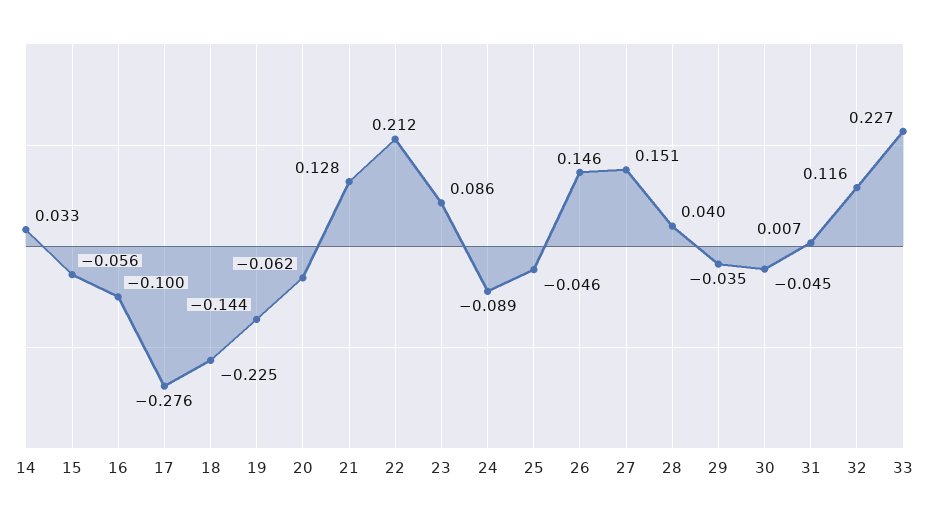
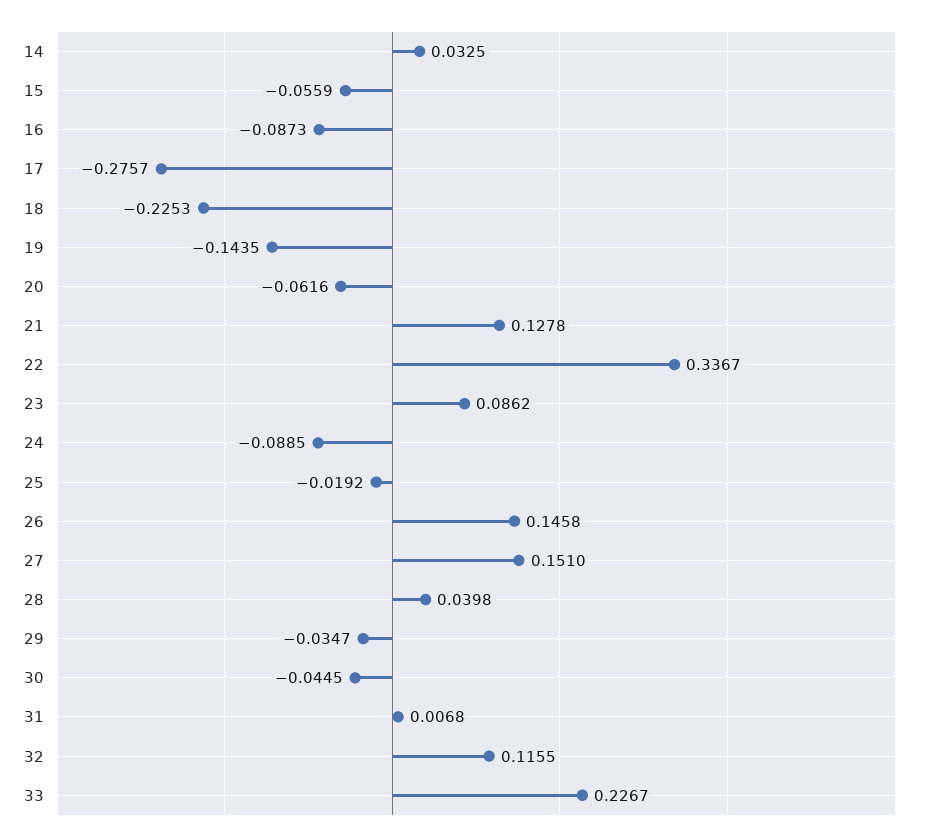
  {
    "14": 0.0325,
    "15": -0.0559,
-   "16": -0.1,
+   "16": -0.0873,
    "17": -0.2757,
    "18": -0.2253,
    "19": -0.1435,
    "20": -0.0616,
    "21": 0.1278,
-   "22": 0.212,
+   "22": 0.3367,
    "23": 0.0862,
    "24": -0.0885,
-   "25": -0.046,
+   "25": -0.0192,
    "26": 0.1458,
    "27": 0.151,
    "28": 0.0398,
    "29": -0.0347,
    "30": -0.0445,
    "31": 0.0068,
    "32": 0.1155,
    "33": 0.2267
  }

